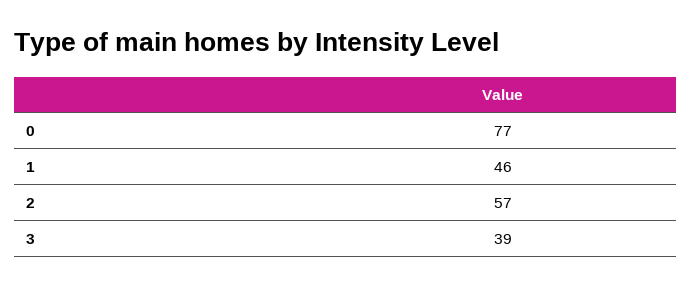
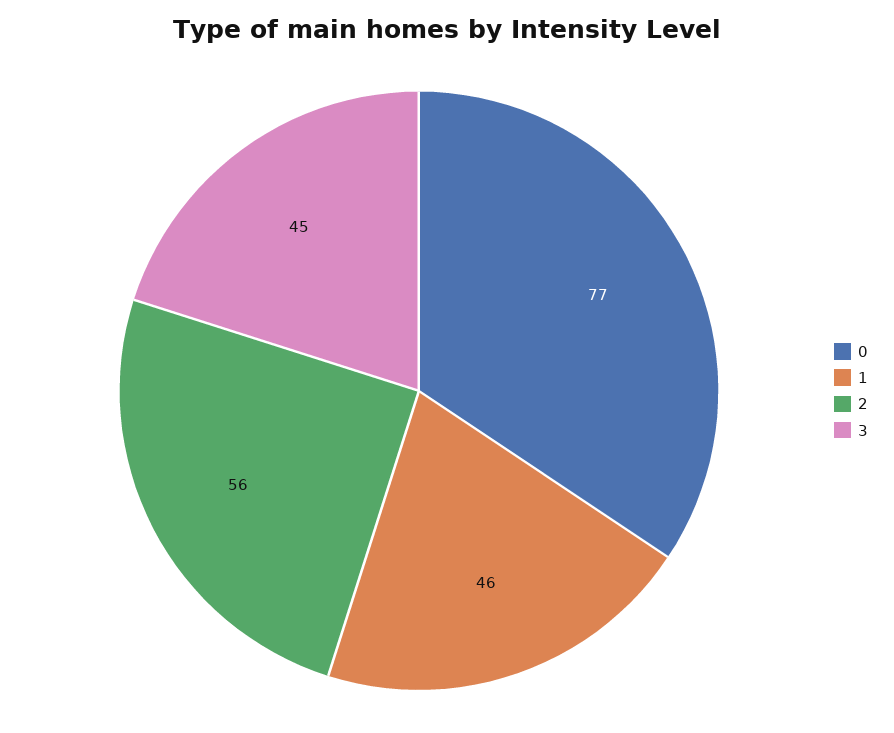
  {
    "0": 77,
    "1": 46,
-   "2": 57,
+   "2": 56,
-   "3": 39
+   "3": 45
  }

